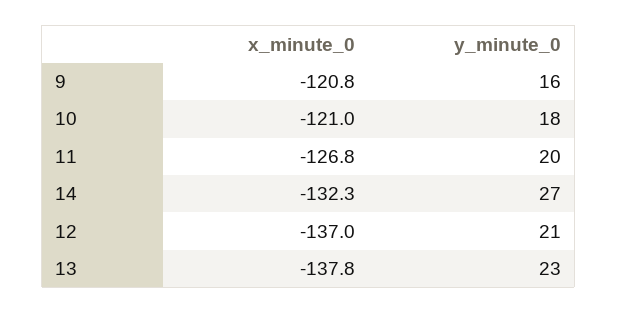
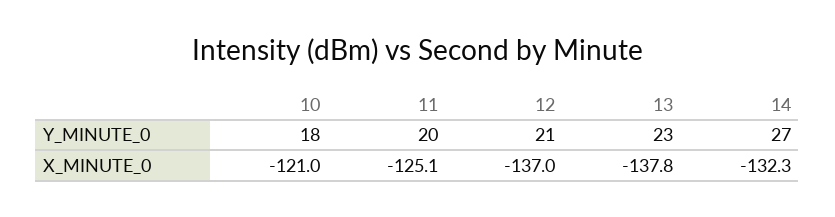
  {
    "x_minute_0": {
-     "9": -120.8,
      "10": -121,
-     "11": -126.8,
+     "11": -125.1,
      "14": -132.3,
      "12": -137,
      "13": -137.8
    },
    "y_minute_0": {
-     "9": 16,
      "10": 18,
      "11": 20,
      "14": 27,
      "12": 21,
      "13": 23
    }
  }

